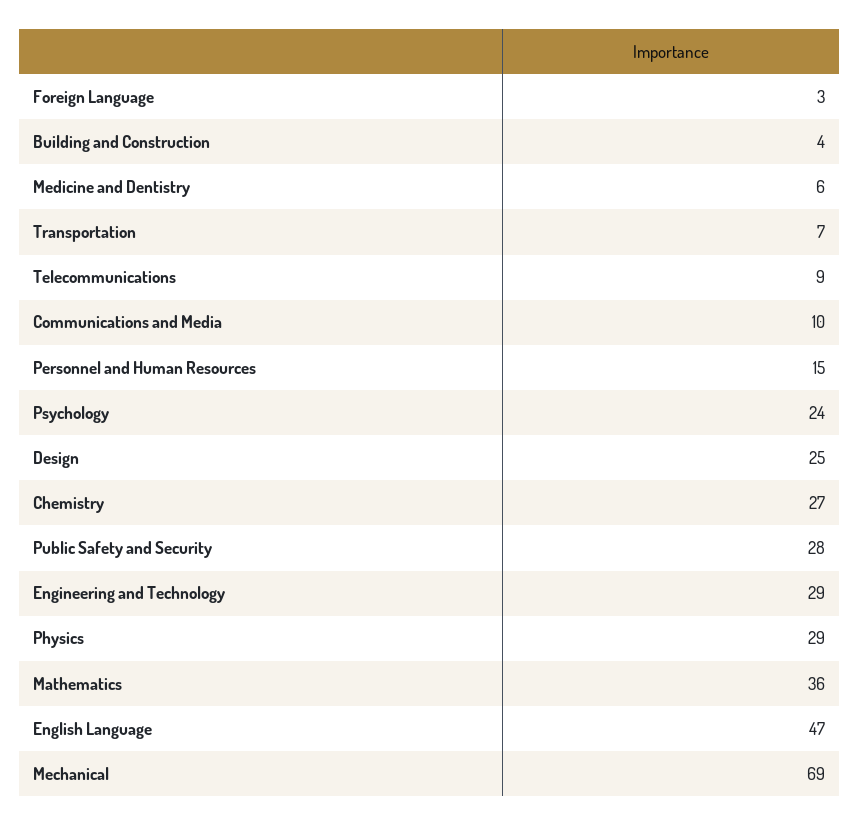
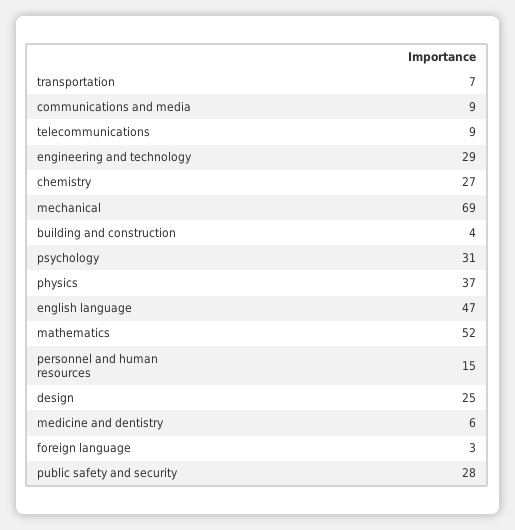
  {
    "Foreign Language": 3,
    "Building and Construction": 4,
    "Medicine and Dentistry": 6,
    "Transportation": 7,
    "Telecommunications": 9,
-   "Communications and Media": 10,
+   "Communications and Media": 9,
    "Personnel and Human Resources": 15,
-   "Psychology": 24,
+   "Psychology": 31,
    "Design": 25,
    "Chemistry": 27,
    "Public Safety and Security": 28,
    "Engineering and Technology": 29,
-   "Physics": 29,
+   "Physics": 37,
-   "Mathematics": 36,
+   "Mathematics": 52,
    "English Language": 47,
    "Mechanical": 69
  }

